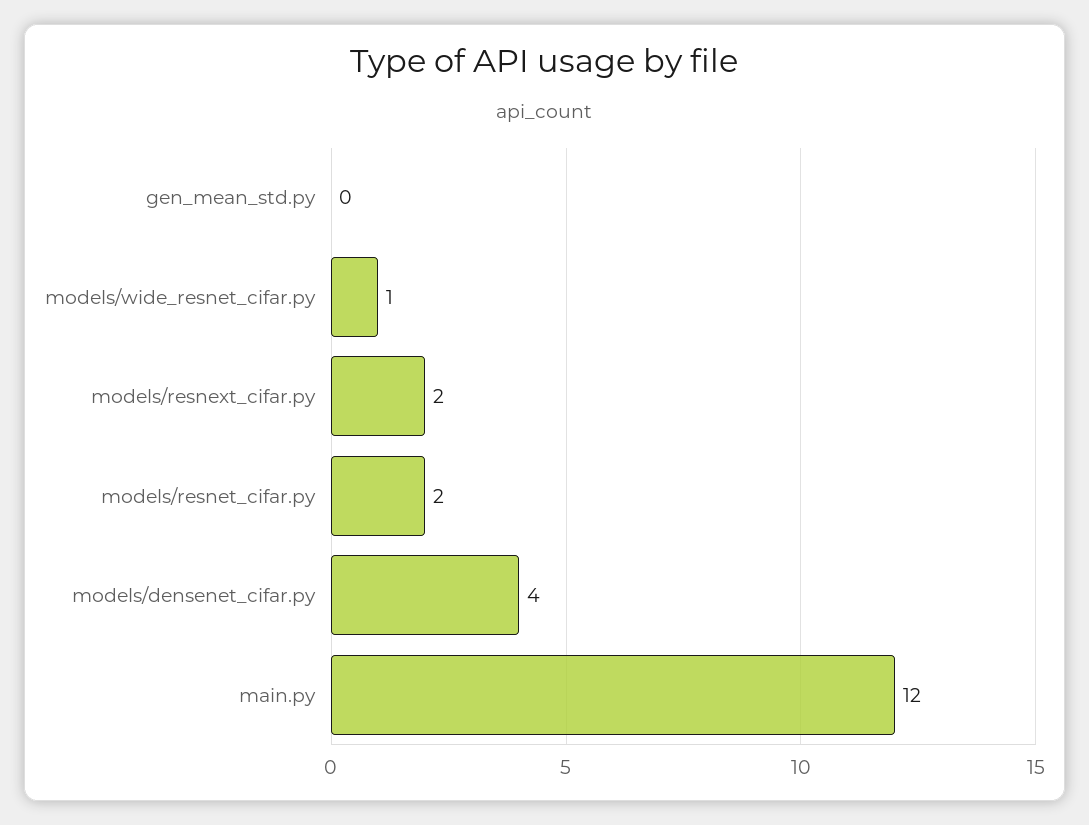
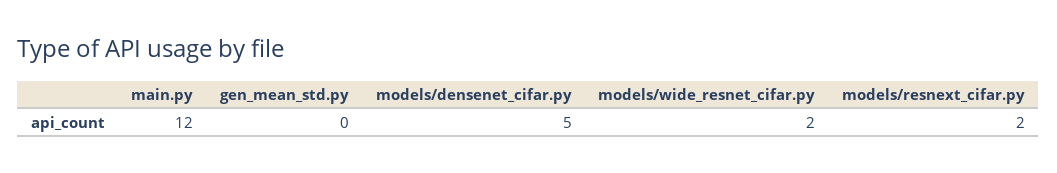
  {
    "gen_mean_std.py": 0,
-   "models/wide_resnet_cifar.py": 1,
+   "models/wide_resnet_cifar.py": 2,
    "models/resnext_cifar.py": 2,
-   "models/resnet_cifar.py": 2,
-   "models/densenet_cifar.py": 4,
+   "models/densenet_cifar.py": 5,
    "main.py": 12
  }

